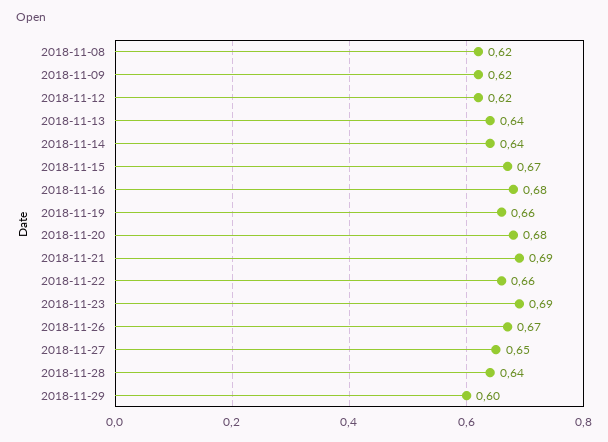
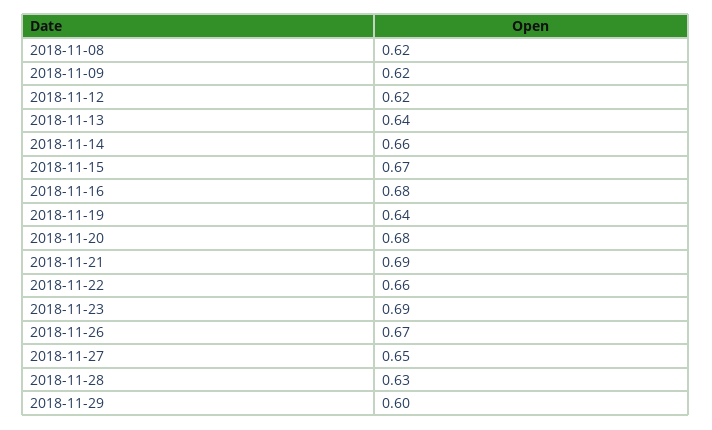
  {
    "2018-11-08": 0.62,
    "2018-11-09": 0.62,
    "2018-11-12": 0.62,
    "2018-11-13": 0.64,
-   "2018-11-14": 0.64,
+   "2018-11-14": 0.66,
    "2018-11-15": 0.67,
    "2018-11-16": 0.68,
-   "2018-11-19": 0.66,
+   "2018-11-19": 0.64,
    "2018-11-20": 0.68,
    "2018-11-21": 0.69,
    "2018-11-22": 0.66,
    "2018-11-23": 0.69,
    "2018-11-26": 0.67,
    "2018-11-27": 0.65,
-   "2018-11-28": 0.64,
+   "2018-11-28": 0.63,
    "2018-11-29": 0.6
  }

